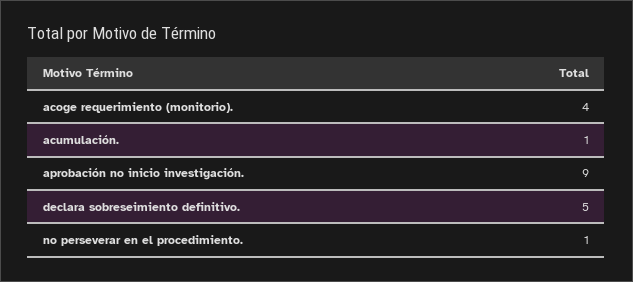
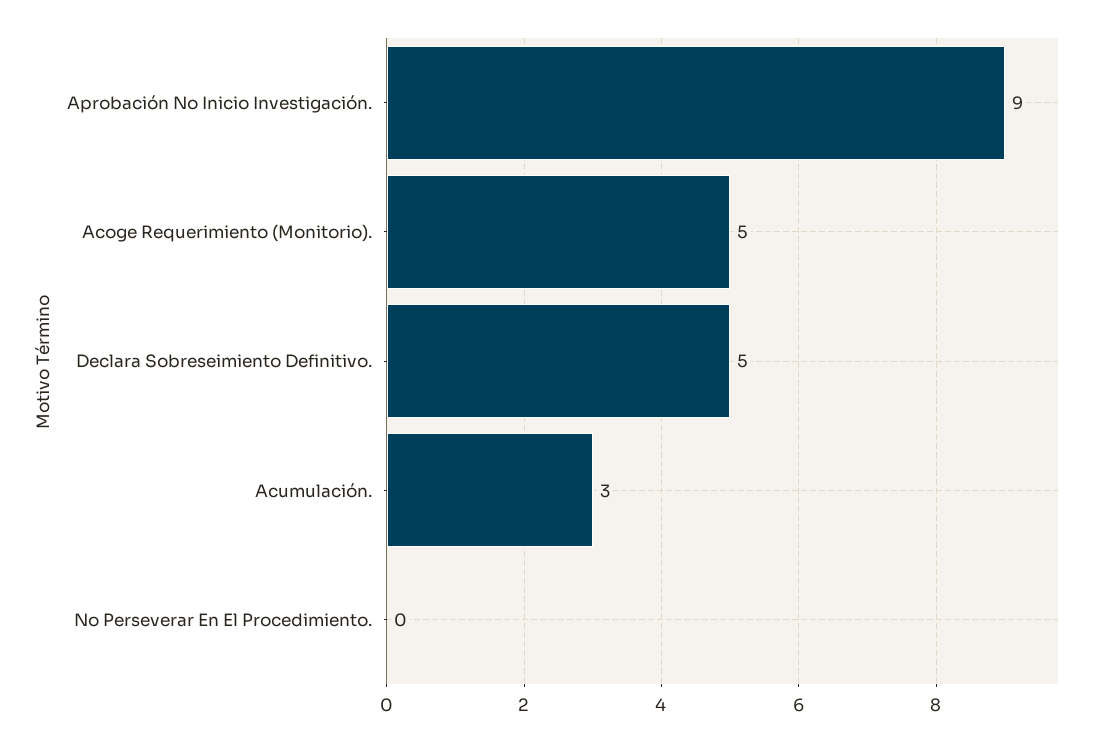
  {
-   "acoge requerimiento (monitorio).": 4,
+   "acoge requerimiento (monitorio).": 5,
-   "acumulación.": 1,
+   "acumulación.": 3,
    "aprobación no inicio investigación.": 9,
    "declara sobreseimiento definitivo.": 5,
-   "no perseverar en el procedimiento.": 1
+   "no perseverar en el procedimiento.": 0
  }

